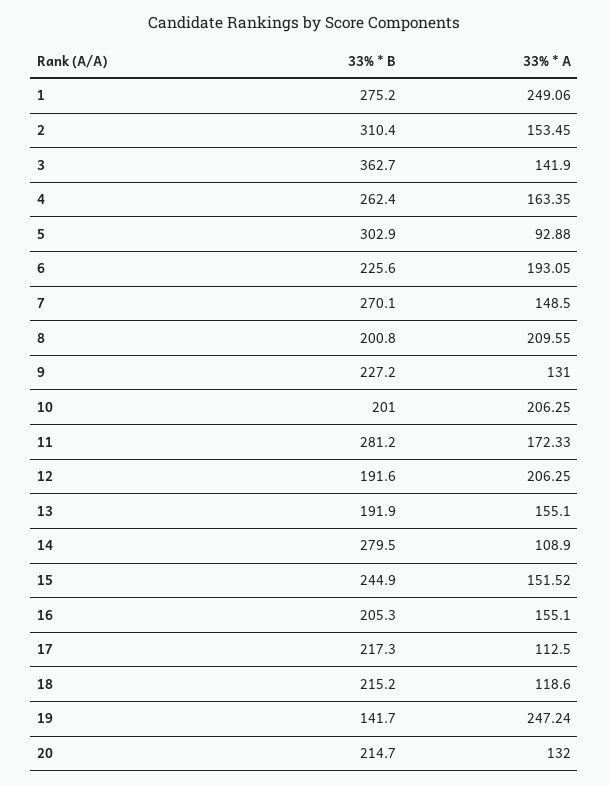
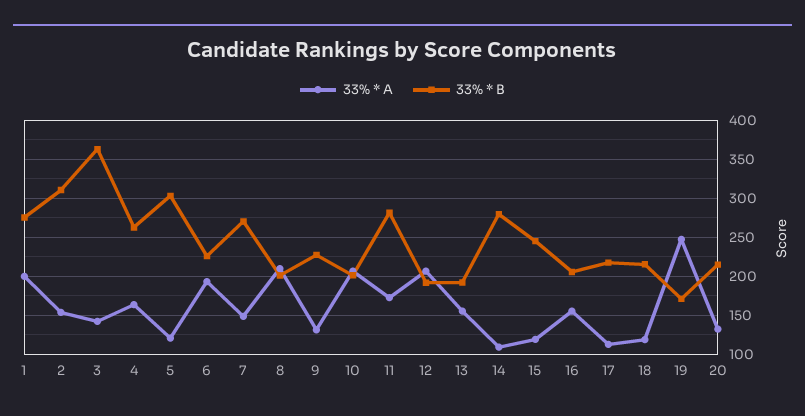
  {
    "33% * B": {
      "1": 275.2,
      "2": 310.4,
      "3": 362.7,
      "4": 262.4,
      "5": 302.9,
      "6": 225.6,
      "7": 270.1,
      "8": 200.8,
      "9": 227.2,
      "10": 201,
      "11": 281.2,
      "12": 191.6,
      "13": 191.9,
      "14": 279.5,
      "15": 244.9,
      "16": 205.3,
      "17": 217.3,
      "18": 215.2,
-     "19": 141.7,
+     "19": 170,
      "20": 214.7
    },
    "33% * A": {
-     "1": 249.06,
+     "1": 200,
      "2": 153.45,
      "3": 141.9,
      "4": 163.35,
-     "5": 92.88,
+     "5": 120,
      "6": 193.05,
      "7": 148.5,
      "8": 209.55,
      "9": 131,
      "10": 206.25,
      "11": 172.33,
      "12": 206.25,
      "13": 155.1,
      "14": 108.9,
-     "15": 151.52,
+     "15": 120,
      "16": 155.1,
      "17": 112.5,
      "18": 118.6,
      "19": 247.24,
      "20": 132
    }
  }

